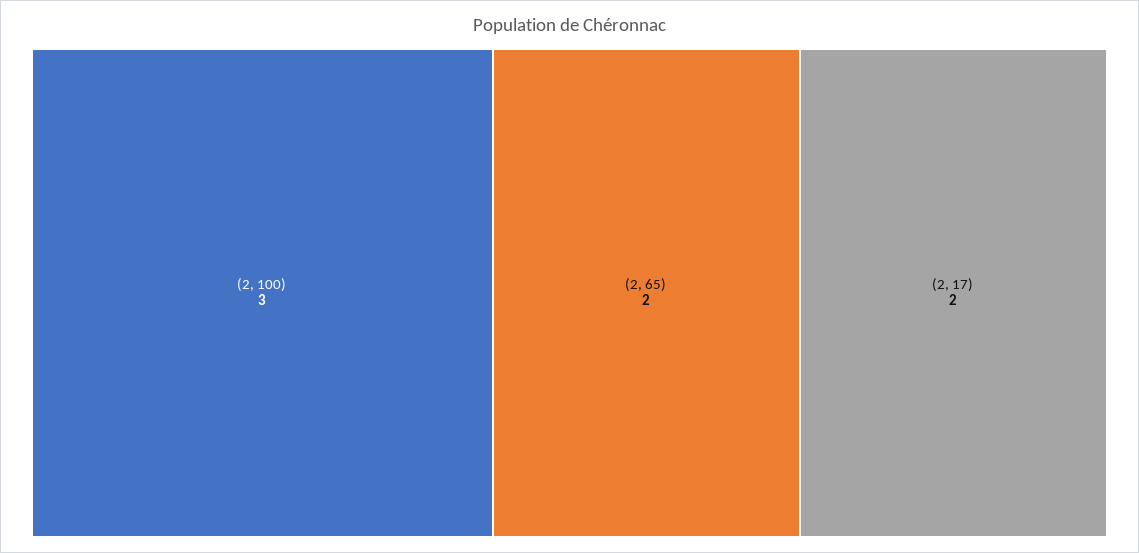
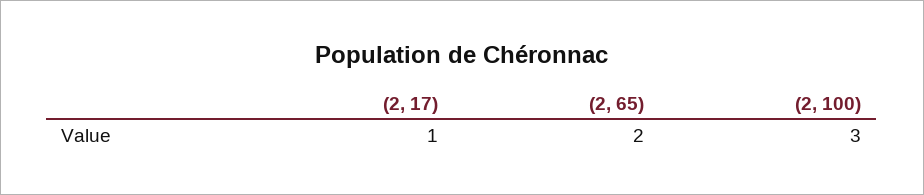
  {
    "(2, 100)": 3,
    "(2, 65)": 2,
-   "(2, 17)": 2
+   "(2, 17)": 1
  }

